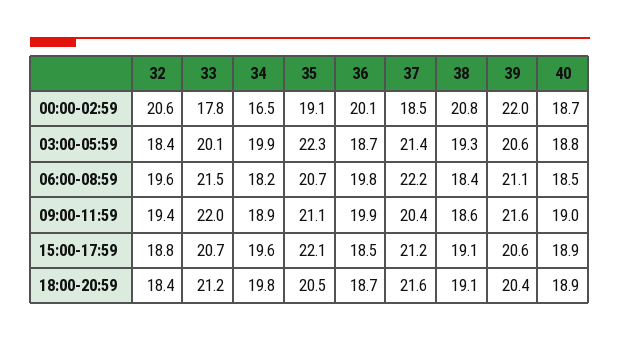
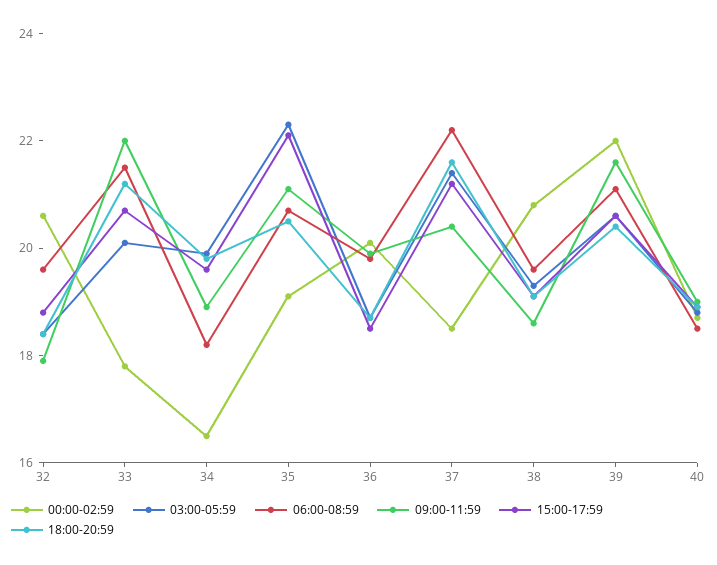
  {
    "00:00-02:59": {
      "32": 20.6,
      "33": 17.8,
      "34": 16.5,
      "35": 19.1,
      "36": 20.1,
      "37": 18.5,
      "38": 20.8,
      "39": 22,
      "40": 18.7
    },
    "03:00-05:59": {
      "32": 18.4,
      "33": 20.1,
      "34": 19.9,
      "35": 22.3,
      "36": 18.7,
      "37": 21.4,
      "38": 19.3,
      "39": 20.6,
      "40": 18.8
    },
    "06:00-08:59": {
      "32": 19.6,
      "33": 21.5,
      "34": 18.2,
      "35": 20.7,
      "36": 19.8,
      "37": 22.2,
-     "38": 18.4,
+     "38": 19.5,
      "39": 21.1,
      "40": 18.5
    },
    "09:00-11:59": {
-     "32": 19.4,
+     "32": 18,
      "33": 22,
      "34": 18.9,
      "35": 21.1,
      "36": 19.9,
      "37": 20.4,
      "38": 18.6,
      "39": 21.6,
      "40": 19
    },
    "15:00-17:59": {
      "32": 18.8,
      "33": 20.7,
      "34": 19.6,
      "35": 22.1,
      "36": 18.5,
      "37": 21.2,
      "38": 19.1,
      "39": 20.6,
      "40": 18.9
    },
    "18:00-20:59": {
      "32": 18.4,
      "33": 21.2,
      "34": 19.8,
      "35": 20.5,
      "36": 18.7,
      "37": 21.6,
      "38": 19.1,
      "39": 20.4,
      "40": 18.9
    }
  }

